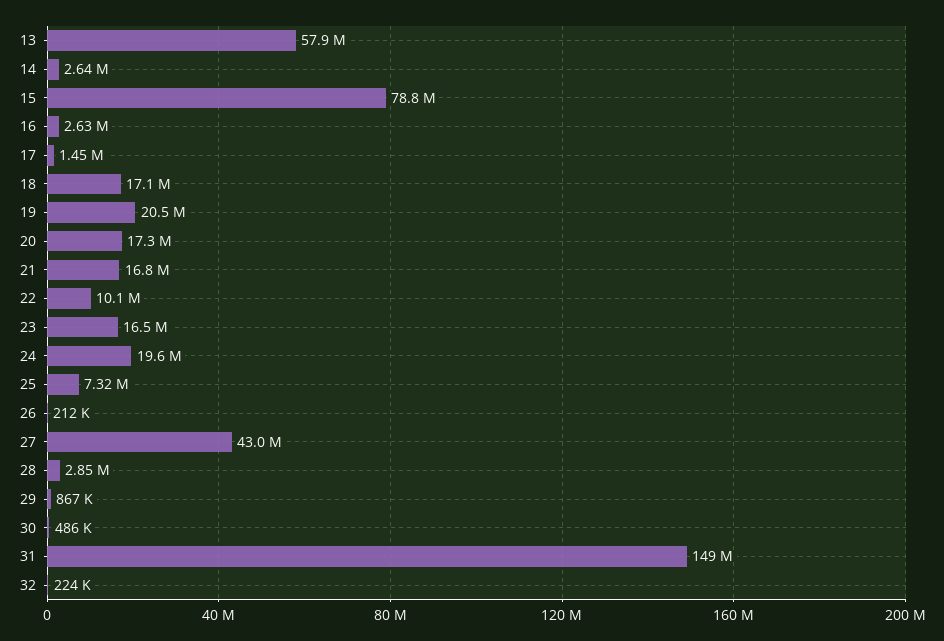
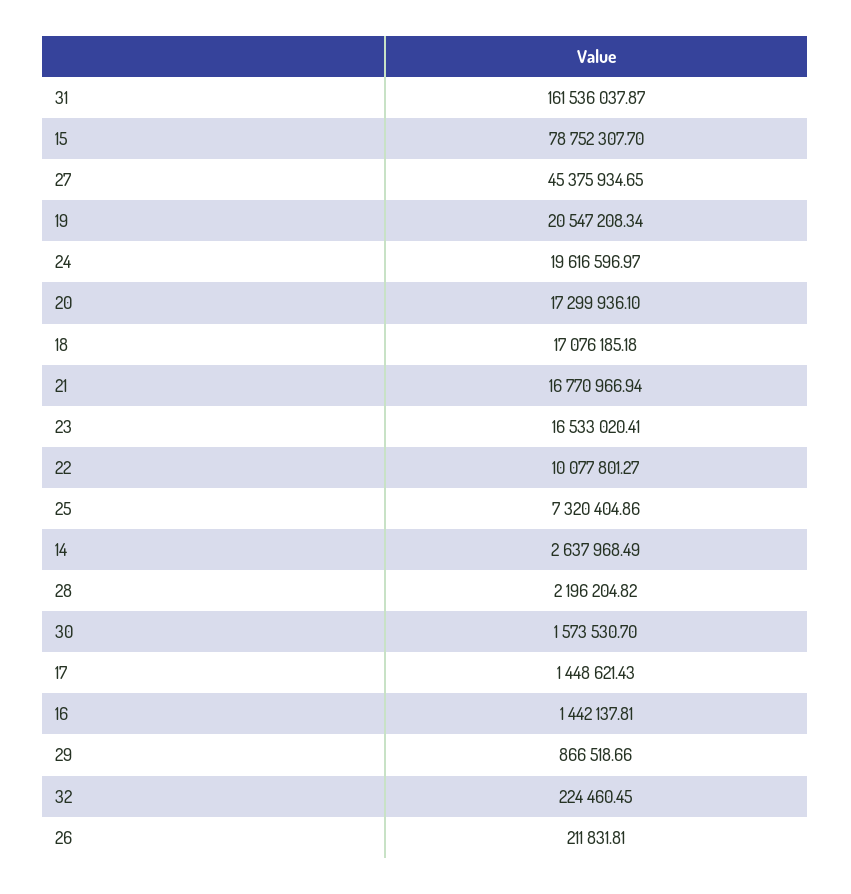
  {
-   "13": 57900000,
    "14": 2637968.49,
    "15": 78752307.7,
-   "16": 2630000,
+   "16": 1442137.81,
    "17": 1448621.43,
    "18": 17076185.18,
    "19": 20547208.34,
    "20": 17299936.1,
    "21": 16770966.94,
    "22": 10077801.27,
    "23": 16533020.41,
    "24": 19616596.97,
    "25": 7320404.86,
    "26": 211831.81,
-   "27": 43000000,
+   "27": 45375934.65,
-   "28": 2850000,
+   "28": 2196204.82,
    "29": 866518.66,
-   "30": 486000,
+   "30": 1573530.7,
-   "31": 149000000,
+   "31": 161536037.87,
    "32": 224460.45
  }

